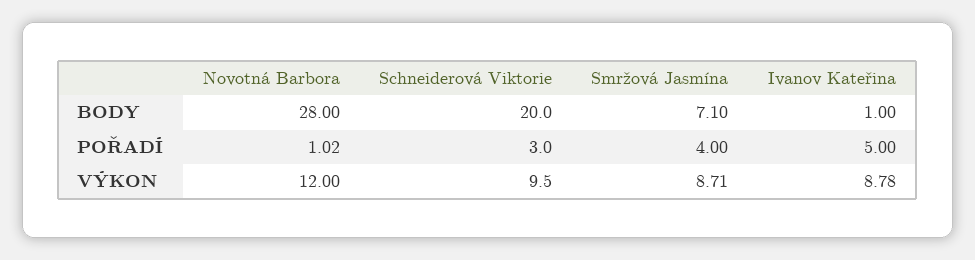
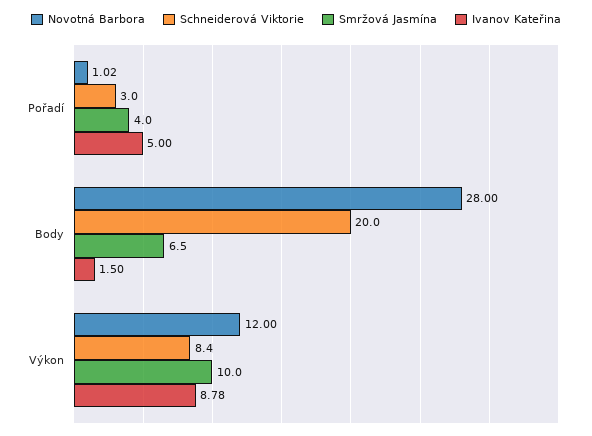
  {
    "Novotná Barbora": {
      "BODY": 28,
      "POŘADÍ": 1.02,
      "VÝKON": 12
    },
    "Schneiderová Viktorie": {
      "BODY": 20,
      "POŘADÍ": 3,
-     "VÝKON": 9.5
+     "VÝKON": 8.4
    },
    "Smržová Jasmína": {
-     "BODY": 7.1,
+     "BODY": 6.5,
      "POŘADÍ": 4,
-     "VÝKON": 8.71
+     "VÝKON": 10
    },
    "Ivanov Kateřina": {
-     "BODY": 1,
+     "BODY": 1.5,
      "POŘADÍ": 5,
      "VÝKON": 8.78
    }
  }

